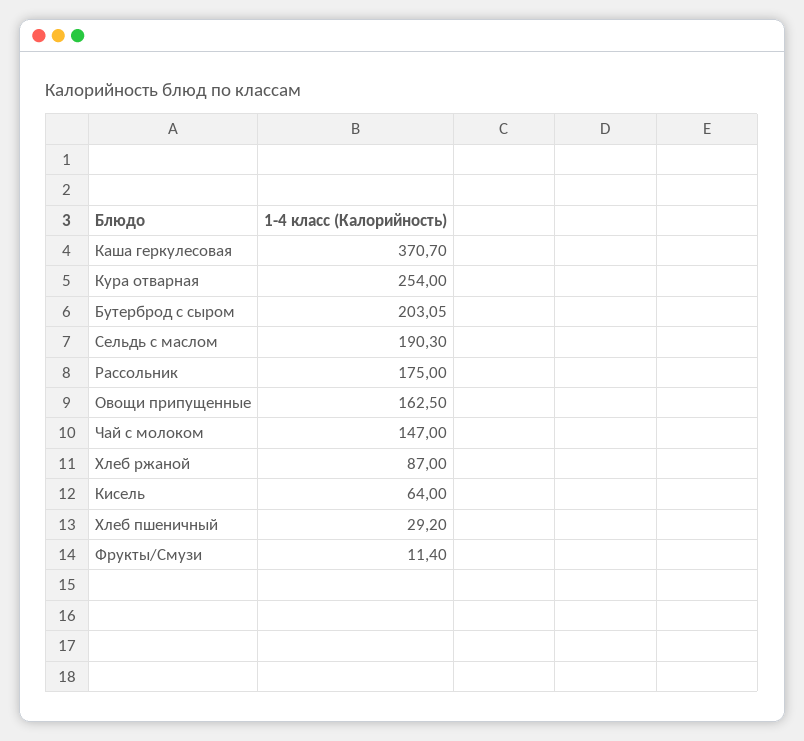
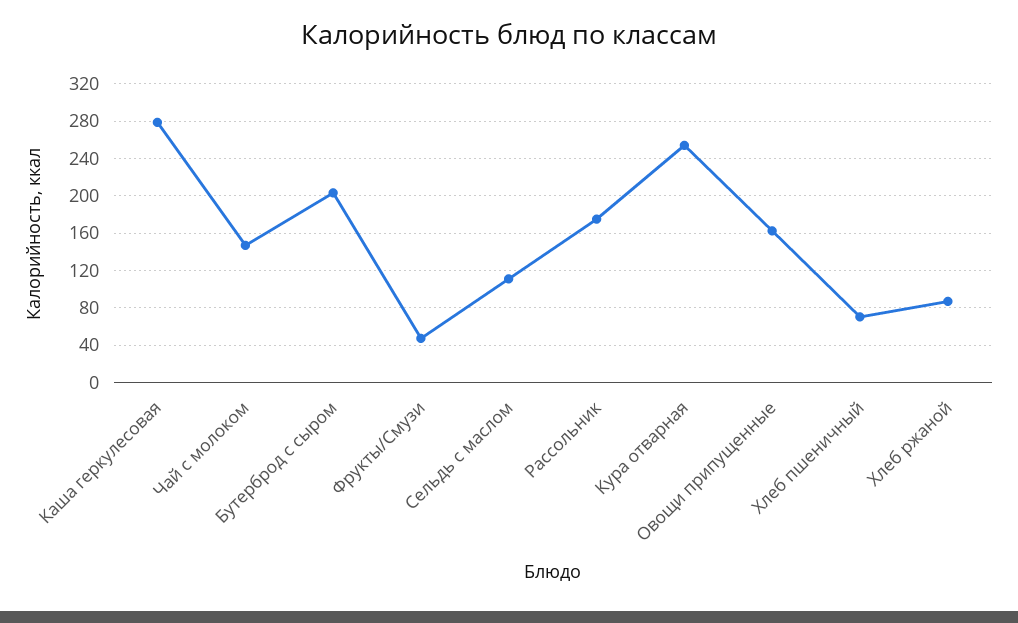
  {
-   "Каша геркулесовая": 370.7,
+   "Каша геркулесовая": 280,
    "Кура отварная": 254,
    "Бутерброд с сыром": 203.05,
-   "Сельдь с маслом": 190.3,
+   "Сельдь с маслом": 110,
    "Рассольник": 175,
    "Овощи припущенные": 162.5,
    "Чай с молоком": 147,
    "Хлеб ржаной": 87,
-   "Кисель": 64,
-   "Хлеб пшеничный": 29.2,
+   "Хлеб пшеничный": 70,
-   "Фрукты/Смузи": 11.4
+   "Фрукты/Смузи": 50
  }

